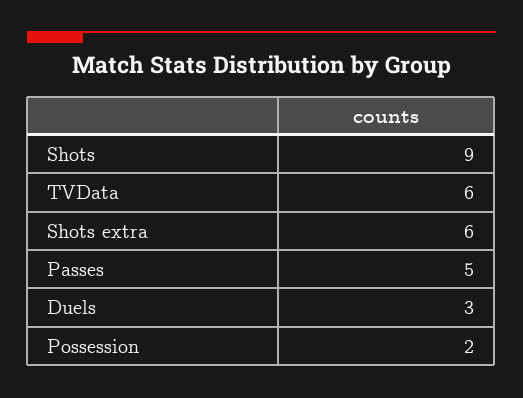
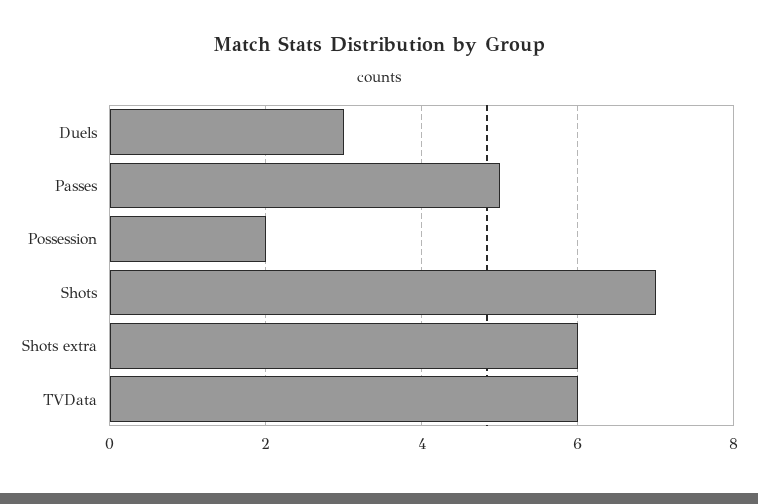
  {
-   "Shots": 9,
+   "Shots": 7,
    "TVData": 6,
    "Shots extra": 6,
    "Passes": 5,
    "Duels": 3,
    "Possession": 2
  }

